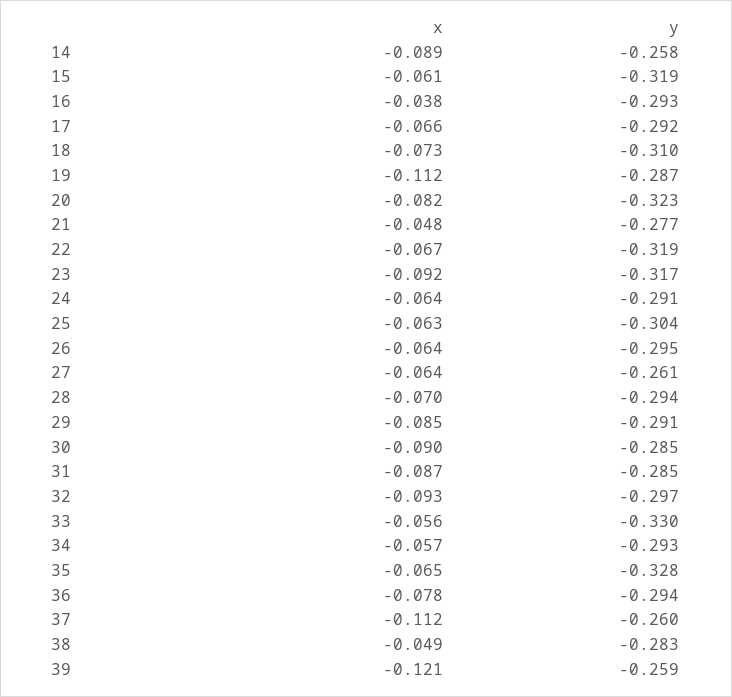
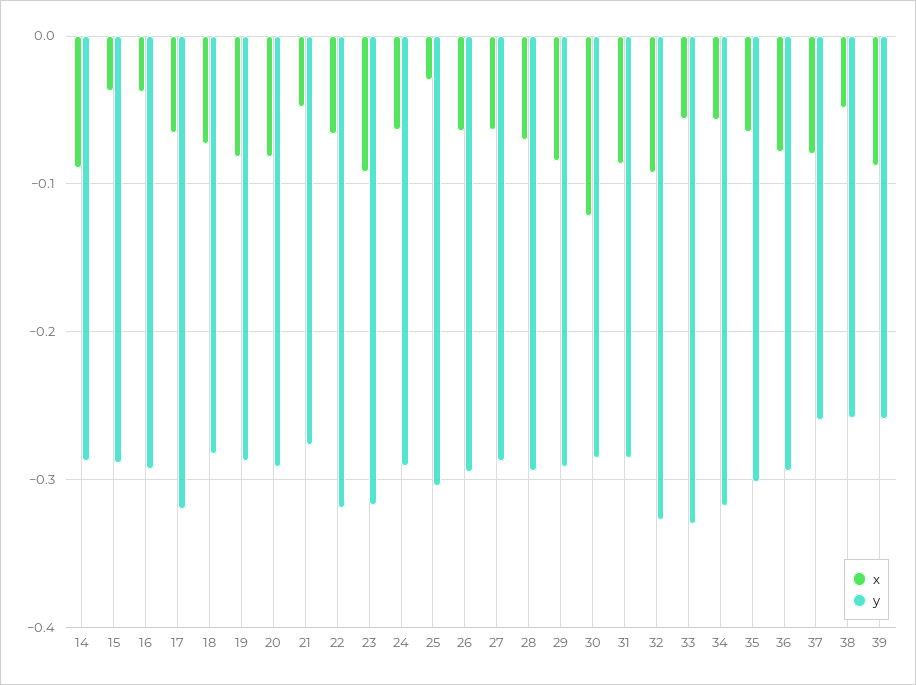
  {
    "x": {
      "14": -0.089,
-     "15": -0.061,
+     "15": -0.04,
      "16": -0.038,
      "17": -0.066,
      "18": -0.073,
-     "19": -0.112,
+     "19": -0.08,
      "20": -0.082,
      "21": -0.048,
      "22": -0.067,
      "23": -0.092,
      "24": -0.064,
-     "25": -0.063,
+     "25": -0.03,
      "26": -0.064,
      "27": -0.064,
      "28": -0.07,
      "29": -0.085,
-     "30": -0.09,
+     "30": -0.12,
      "31": -0.087,
      "32": -0.093,
      "33": -0.056,
      "34": -0.057,
      "35": -0.065,
      "36": -0.078,
-     "37": -0.112,
+     "37": -0.08,
      "38": -0.049,
-     "39": -0.121
+     "39": -0.09
    },
    "y": {
-     "14": -0.258,
+     "14": -0.29,
-     "15": -0.319,
+     "15": -0.29,
      "16": -0.293,
-     "17": -0.292,
+     "17": -0.32,
-     "18": -0.31,
+     "18": -0.28,
      "19": -0.287,
-     "20": -0.323,
+     "20": -0.29,
      "21": -0.277,
      "22": -0.319,
      "23": -0.317,
      "24": -0.291,
      "25": -0.304,
      "26": -0.295,
-     "27": -0.261,
+     "27": -0.29,
      "28": -0.294,
      "29": -0.291,
      "30": -0.285,
      "31": -0.285,
-     "32": -0.297,
+     "32": -0.33,
      "33": -0.33,
-     "34": -0.293,
+     "34": -0.32,
-     "35": -0.328,
+     "35": -0.3,
      "36": -0.294,
      "37": -0.26,
-     "38": -0.283,
+     "38": -0.26,
      "39": -0.259
    }
  }

